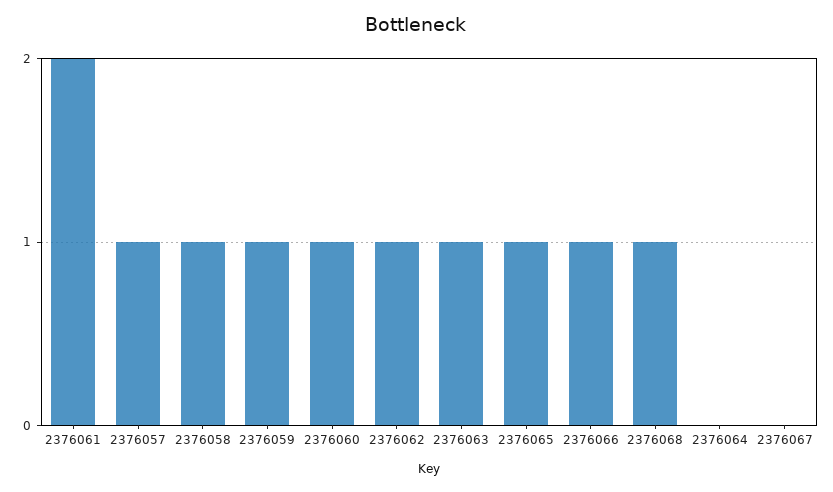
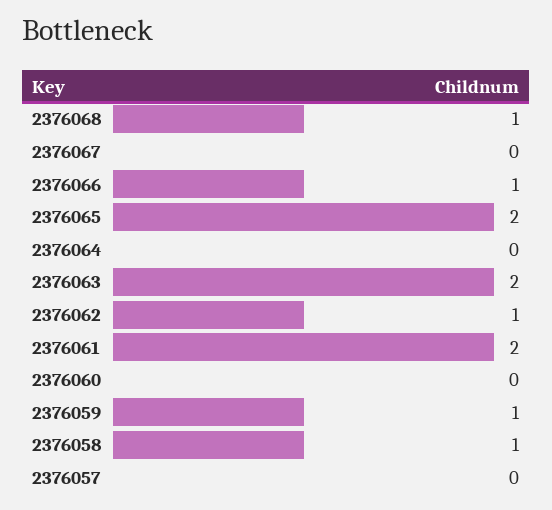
  {
    "2376061": 2,
-   "2376057": 1,
+   "2376057": 0,
    "2376058": 1,
    "2376059": 1,
-   "2376060": 1,
+   "2376060": 0,
    "2376062": 1,
-   "2376063": 1,
+   "2376063": 2,
-   "2376065": 1,
+   "2376065": 2,
    "2376066": 1,
    "2376068": 1,
    "2376064": 0,
    "2376067": 0
  }

